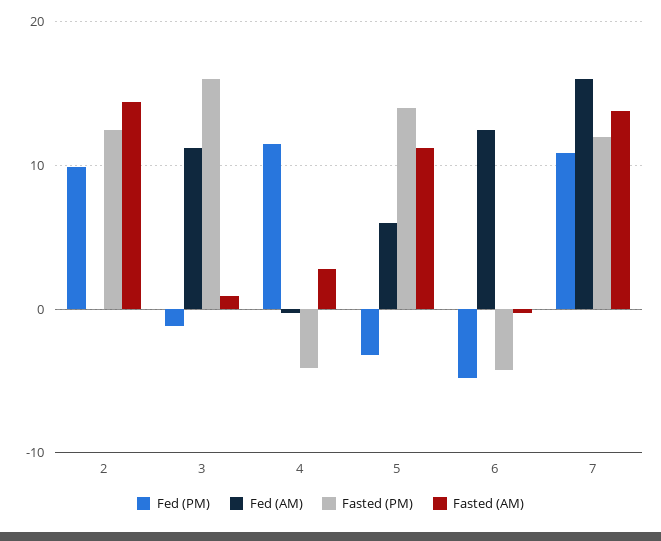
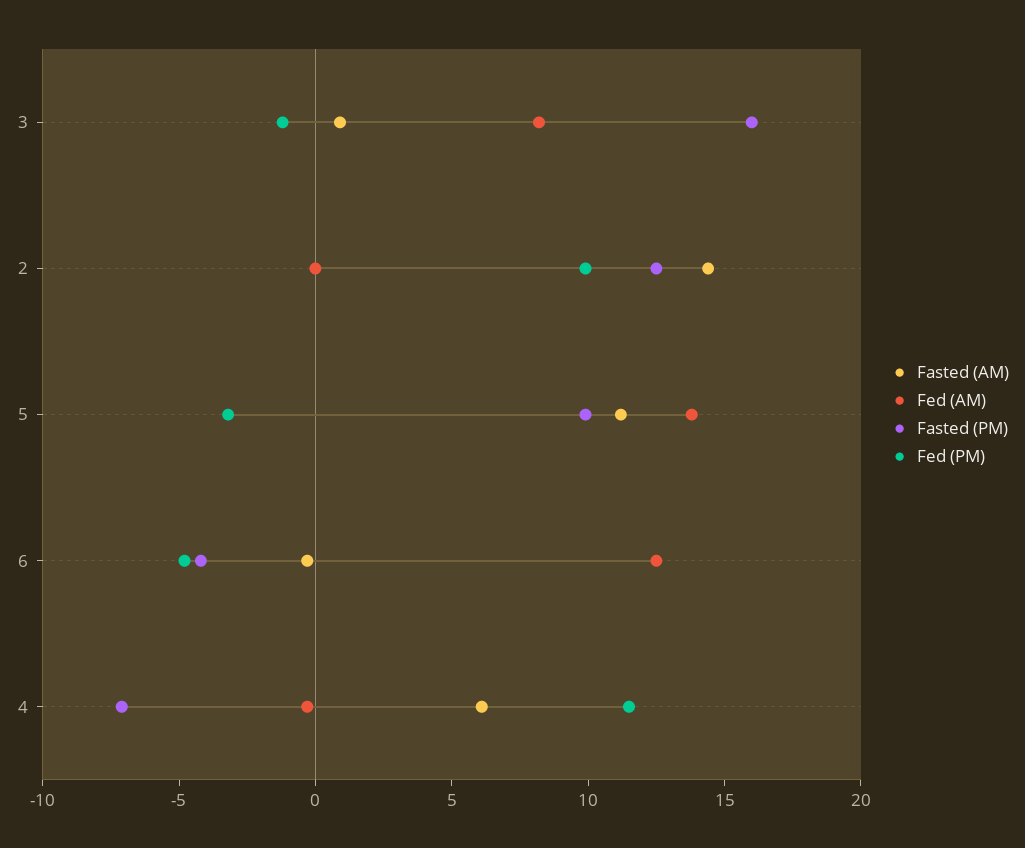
  {
    "Fed (PM)": {
      "2": 10,
      "3": -1,
      "4": 12,
      "5": -3,
-     "6": -5,
+     "6": -5
-     "7": 11
    },
    "Fed (AM)": {
      "2": 0,
-     "3": 11,
+     "3": 8,
      "4": 0,
-     "5": 6,
+     "5": 14,
-     "6": 13,
+     "6": 13
-     "7": 16
    },
    "Fasted (PM)": {
      "2": 13,
      "3": 16,
-     "4": -4,
+     "4": -7,
-     "5": 14,
+     "5": 10,
-     "6": -4,
+     "6": -4
-     "7": 12
    },
    "Fasted (AM)": {
      "2": 14,
      "3": 1,
-     "4": 3,
+     "4": 6,
      "5": 11,
-     "6": 0,
+     "6": 0
-     "7": 14
    }
  }

